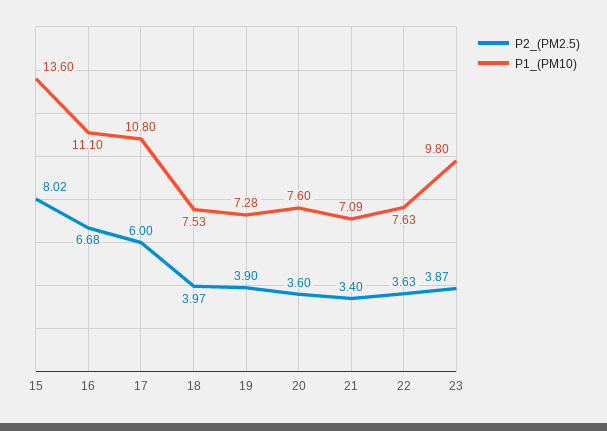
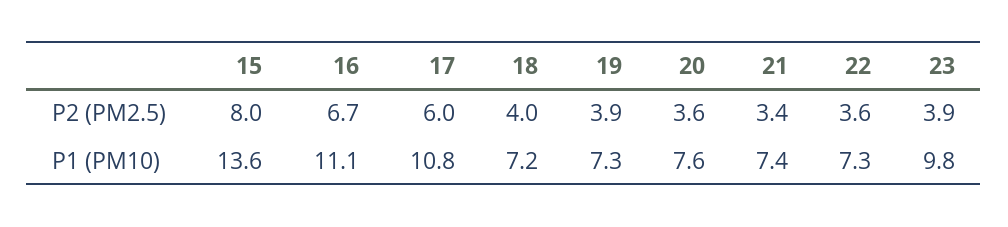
  {
    "P2_(PM2.5)": {
      "15": 8.02,
      "16": 6.68,
      "17": 6,
      "18": 3.97,
      "19": 3.9,
      "20": 3.6,
      "21": 3.4,
      "22": 3.63,
      "23": 3.87
    },
    "P1_(PM10)": {
      "15": 13.6,
      "16": 11.1,
      "17": 10.8,
-     "18": 7.53,
+     "18": 7.2,
      "19": 7.28,
      "20": 7.6,
-     "21": 7.09,
+     "21": 7.4,
-     "22": 7.63,
+     "22": 7.3,
      "23": 9.8
    }
  }

